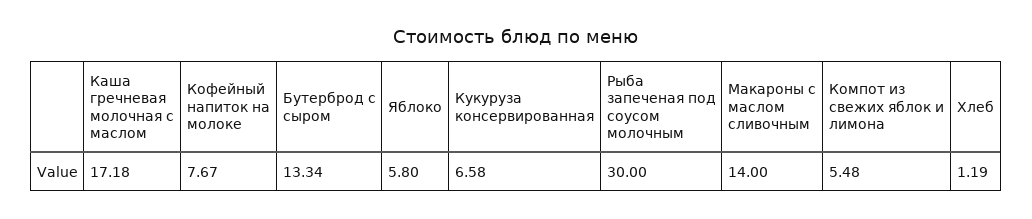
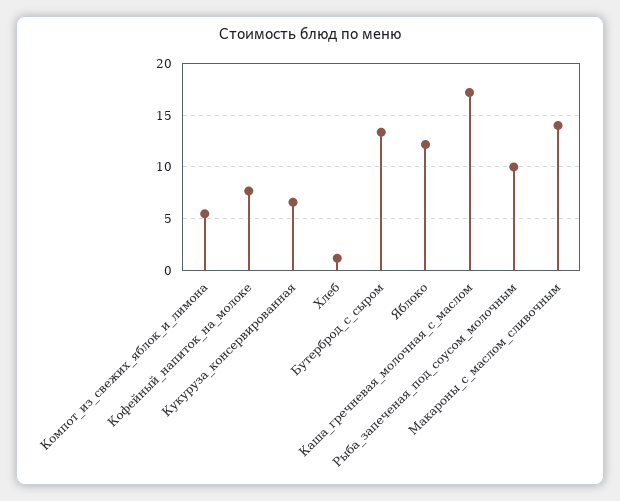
  {
    "Каша гречневая молочная с маслом": 17.18,
    "Кофейный напиток на молоке": 7.67,
    "Бутерброд с сыром": 13.34,
-   "Яблоко": 5.8,
+   "Яблоко": 12,
    "Кукуруза консервированная": 6.58,
-   "Рыба запеченая под соусом молочным": 30,
+   "Рыба запеченая под соусом молочным": 10,
    "Макароны с маслом сливочным": 14,
    "Компот из свежих яблок и лимона": 5.48,
    "Хлеб": 1.19
  }

